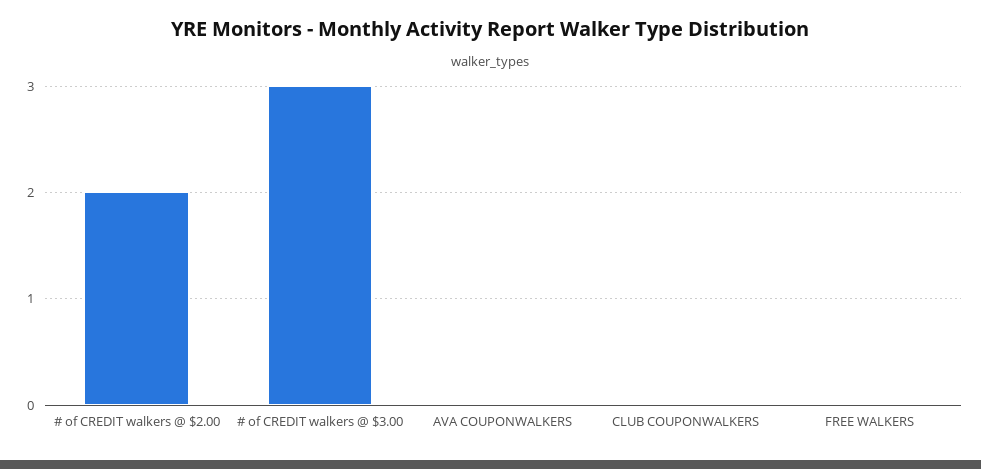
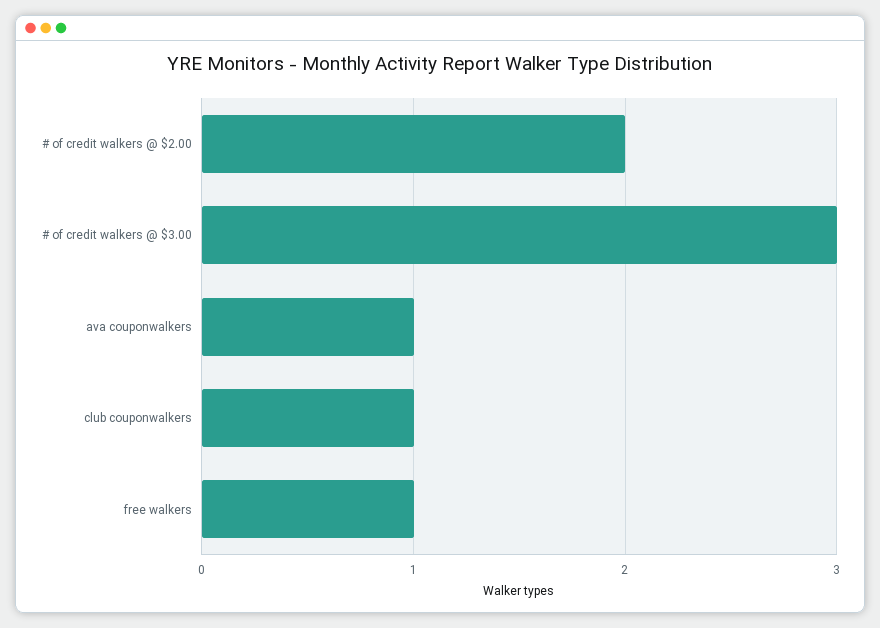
  {
    "# of CREDIT walkers @ $2.00": 2,
    "# of CREDIT walkers @ $3.00": 3,
-   "AVA COUPONWALKERS": 0,
+   "AVA COUPONWALKERS": 1,
-   "CLUB COUPONWALKERS": 0,
+   "CLUB COUPONWALKERS": 1,
-   "FREE WALKERS": 0
+   "FREE WALKERS": 1
  }

